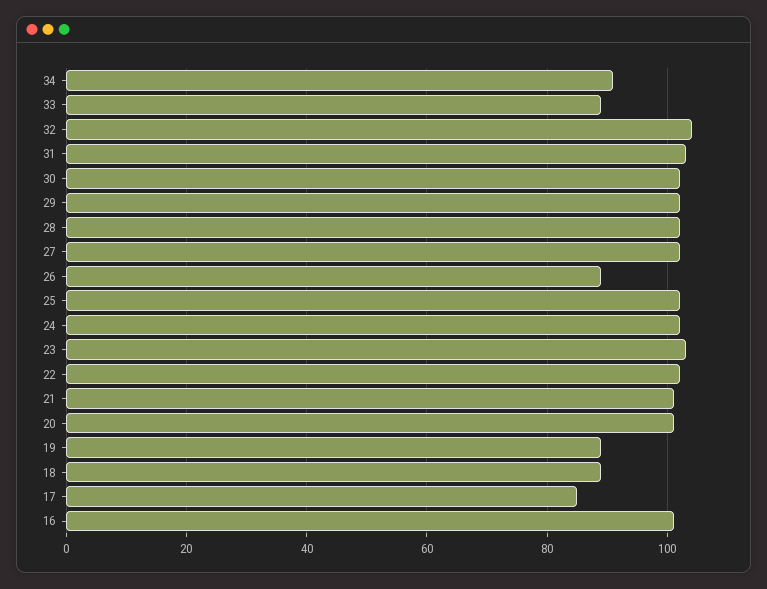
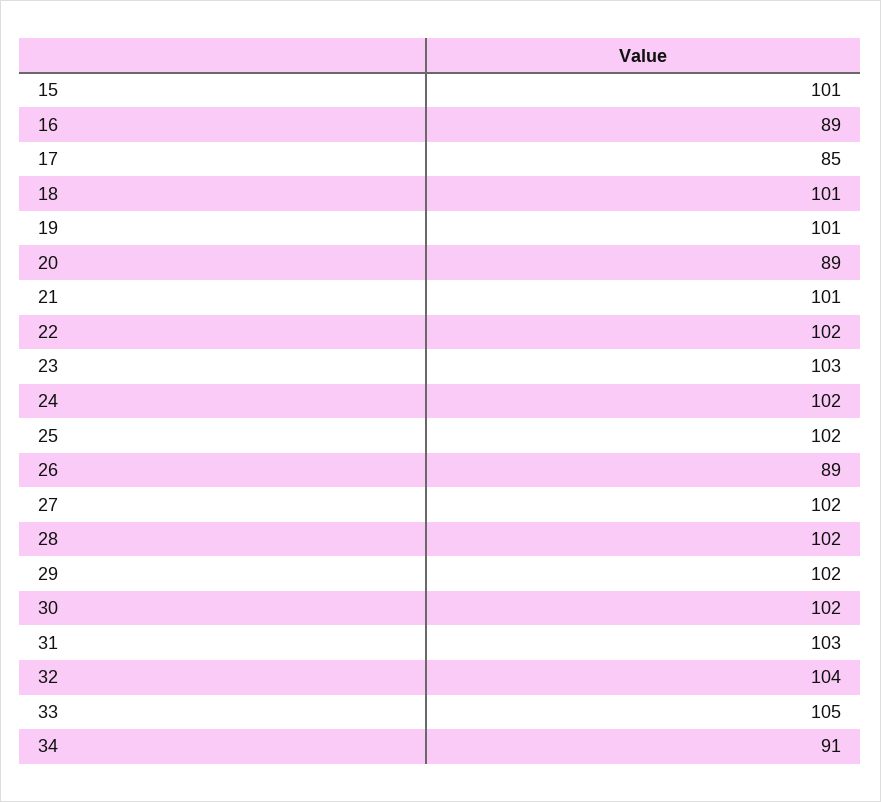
  {
    "34": 91,
-   "33": 90,
+   "33": 105,
    "32": 104,
    "31": 103,
    "30": 102,
    "29": 102,
    "28": 102,
    "27": 102,
    "26": 89,
    "25": 102,
    "24": 102,
    "23": 103,
    "22": 102,
    "21": 101,
-   "20": 100,
+   "20": 89,
-   "19": 90,
+   "19": 101,
-   "18": 90,
+   "18": 101,
    "17": 85,
-   "16": 100
+   "16": 89,
+   "15": 101
  }

